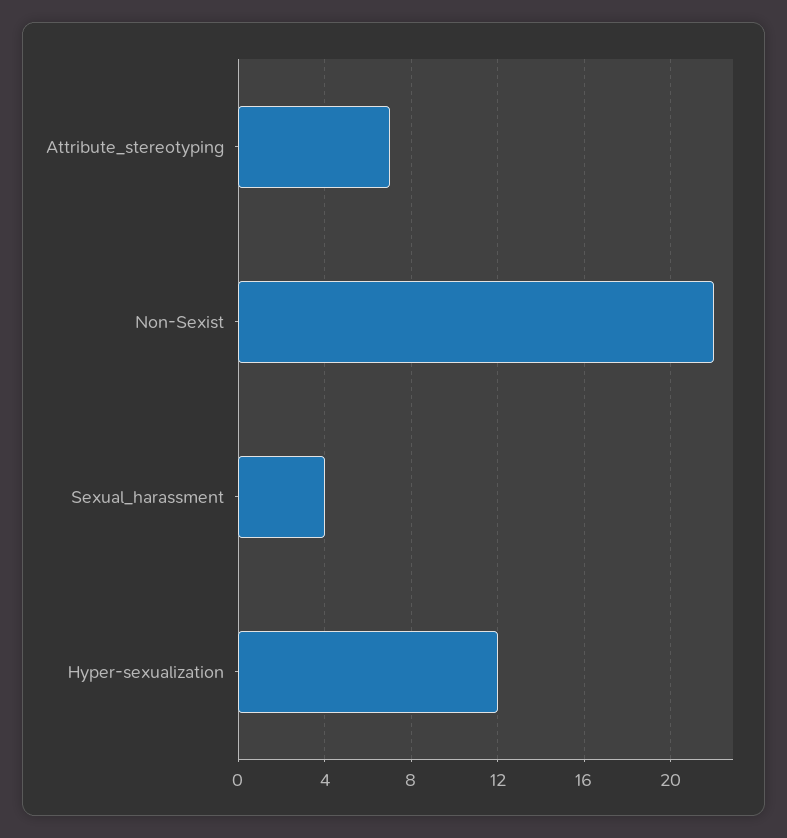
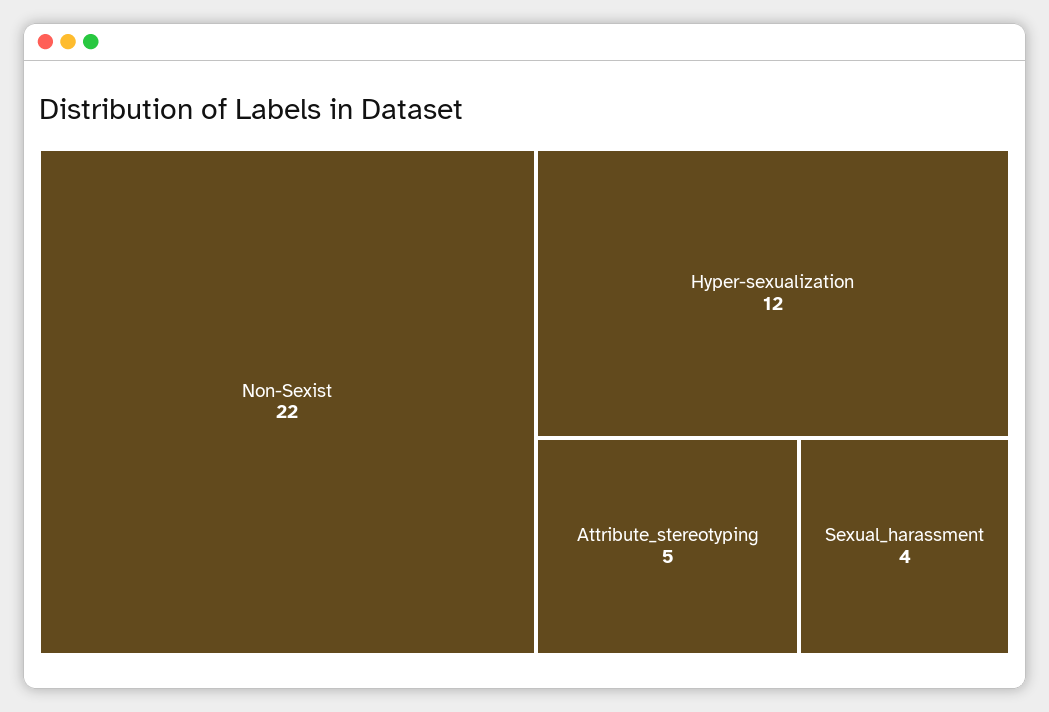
  {
-   "Attribute_stereotyping": 7,
+   "Attribute_stereotyping": 5,
    "Non-Sexist": 22,
    "Sexual_harassment": 4,
    "Hyper-sexualization": 12
  }

